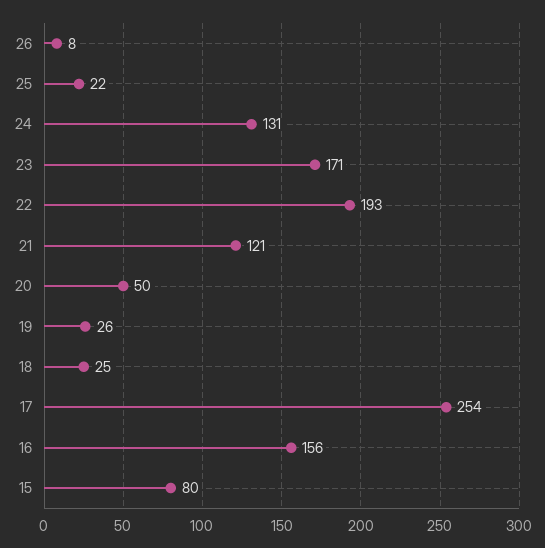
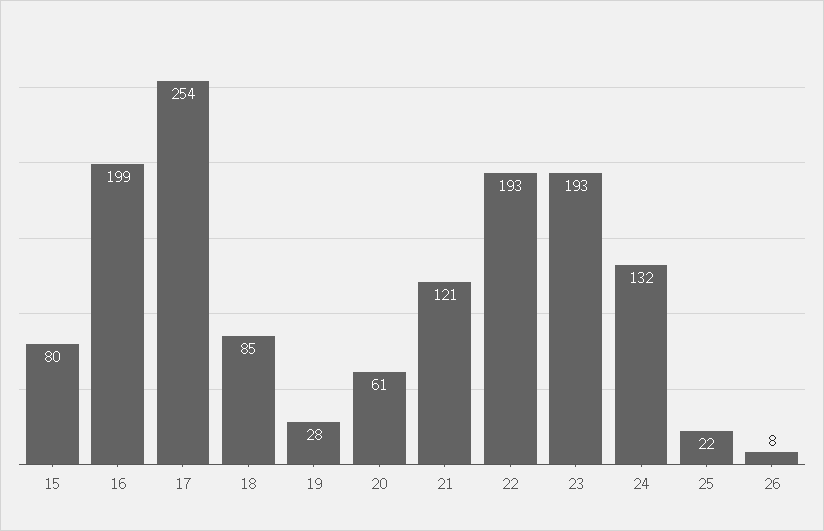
  {
    "26": 8,
    "25": 22,
-   "24": 131,
+   "24": 132,
-   "23": 171,
+   "23": 193,
    "22": 193,
    "21": 121,
-   "20": 50,
+   "20": 61,
-   "19": 26,
+   "19": 28,
-   "18": 25,
+   "18": 85,
    "17": 254,
-   "16": 156,
+   "16": 199,
    "15": 80
  }

